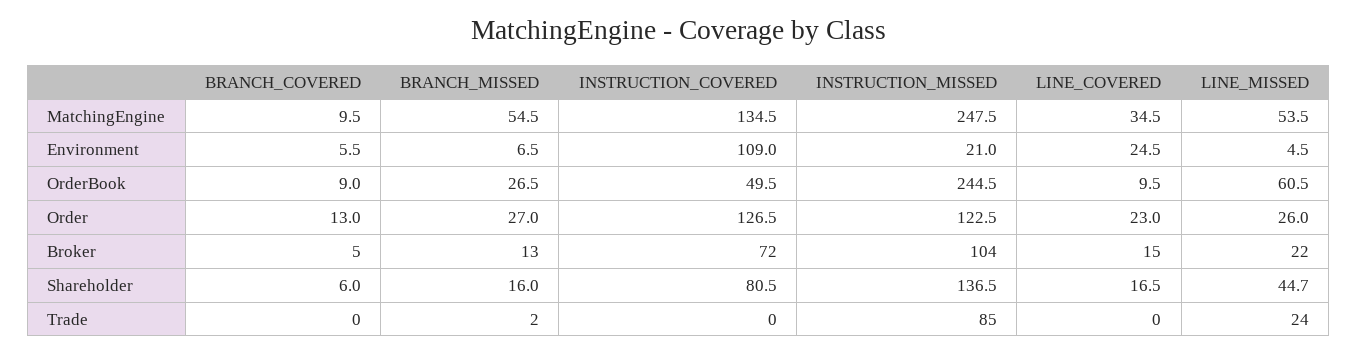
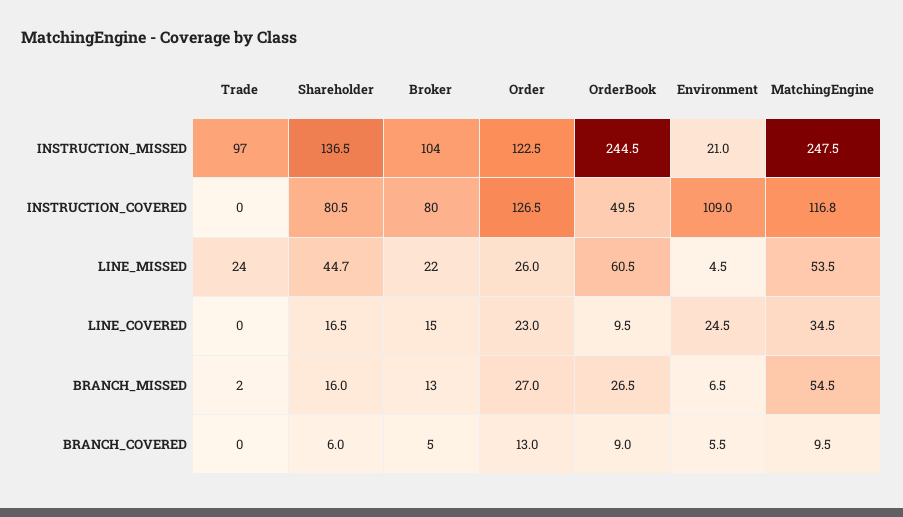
  {
    "BRANCH_COVERED": {
      "MatchingEngine": 9.5,
      "Environment": 5.5,
      "OrderBook": 9,
      "Order": 13,
      "Broker": 5,
      "Shareholder": 6,
      "Trade": 0
    },
    "BRANCH_MISSED": {
      "MatchingEngine": 54.5,
      "Environment": 6.5,
      "OrderBook": 26.5,
      "Order": 27,
      "Broker": 13,
      "Shareholder": 16,
      "Trade": 2
    },
    "INSTRUCTION_COVERED": {
-     "MatchingEngine": 134.5,
+     "MatchingEngine": 116.8,
      "Environment": 109,
      "OrderBook": 49.5,
      "Order": 126.5,
-     "Broker": 72,
+     "Broker": 80,
      "Shareholder": 80.5,
      "Trade": 0
    },
    "INSTRUCTION_MISSED": {
      "MatchingEngine": 247.5,
      "Environment": 21,
      "OrderBook": 244.5,
      "Order": 122.5,
      "Broker": 104,
      "Shareholder": 136.5,
-     "Trade": 85
+     "Trade": 97
    },
    "LINE_COVERED": {
      "MatchingEngine": 34.5,
      "Environment": 24.5,
      "OrderBook": 9.5,
      "Order": 23,
      "Broker": 15,
      "Shareholder": 16.5,
      "Trade": 0
    },
    "LINE_MISSED": {
      "MatchingEngine": 53.5,
      "Environment": 4.5,
      "OrderBook": 60.5,
      "Order": 26,
      "Broker": 22,
      "Shareholder": 44.7,
      "Trade": 24
    }
  }

